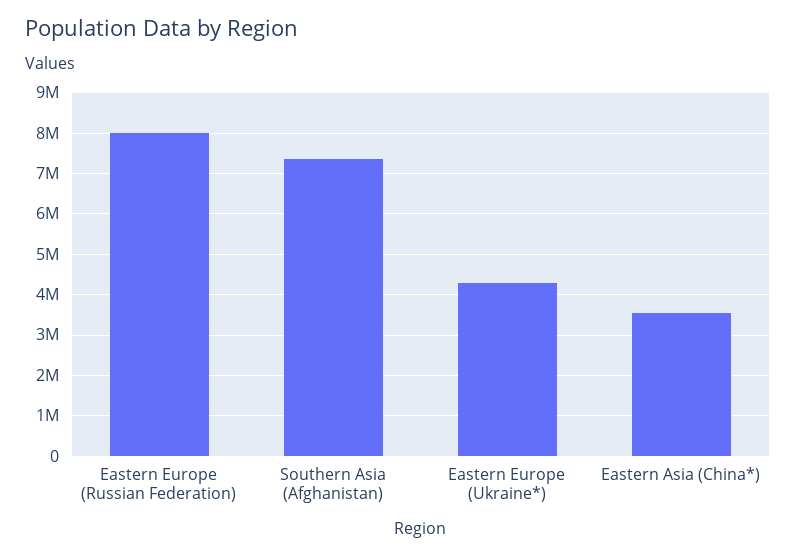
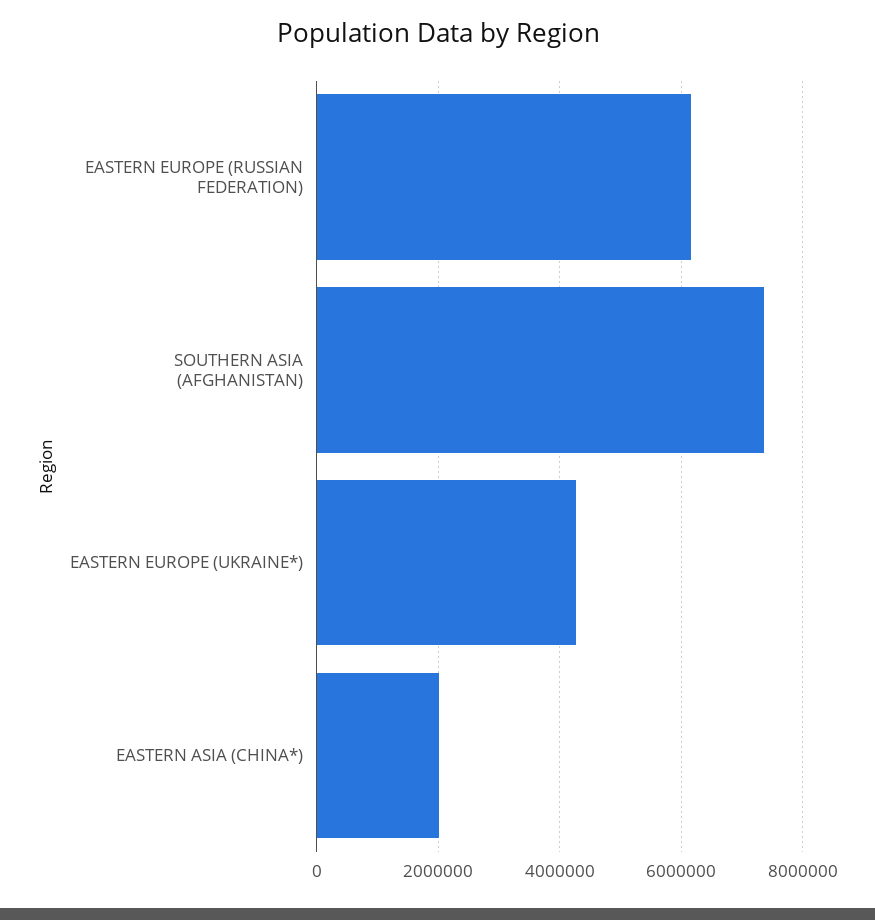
  {
-   "Eastern Europe (Russian Federation)": 8000000,
+   "Eastern Europe (Russian Federation)": 6200000,
    "Southern Asia (Afghanistan)": 7400000,
    "Eastern Europe (Ukraine*)": 4200000,
-   "Eastern Asia (China*)": 3600000
+   "Eastern Asia (China*)": 2000000
  }

